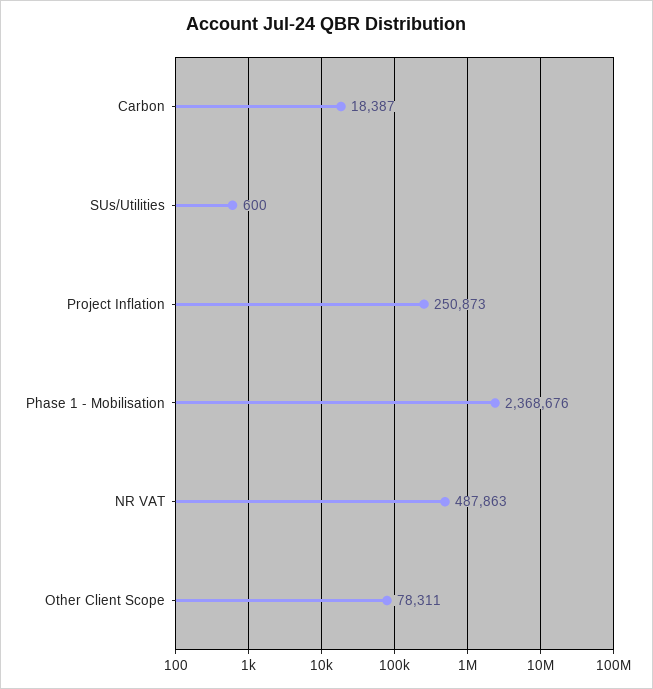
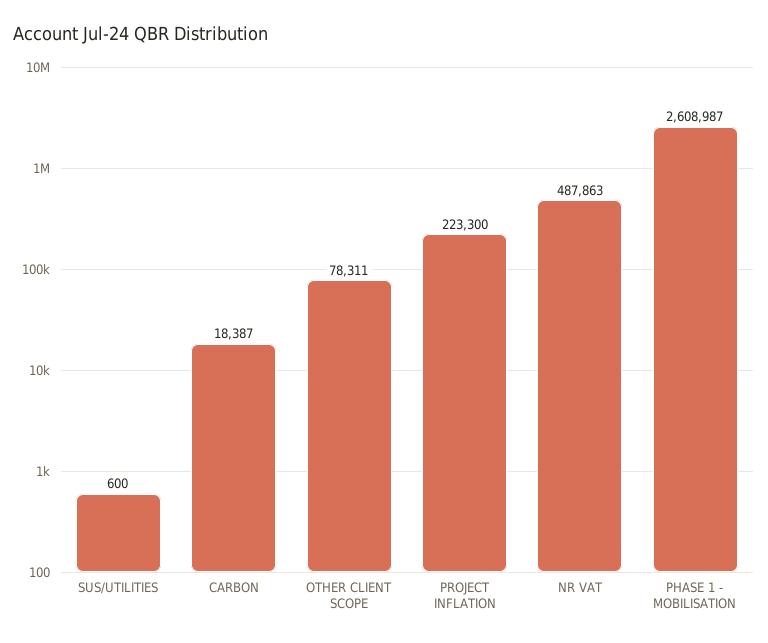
  {
    "Carbon": 18387,
    "SUs/Utilities": 600,
-   "Project Inflation": 250873,
+   "Project Inflation": 223300,
-   "Phase 1 - Mobilisation": 2368676,
+   "Phase 1 - Mobilisation": 2608987,
    "NR VAT": 487863,
    "Other Client Scope": 78311
  }

